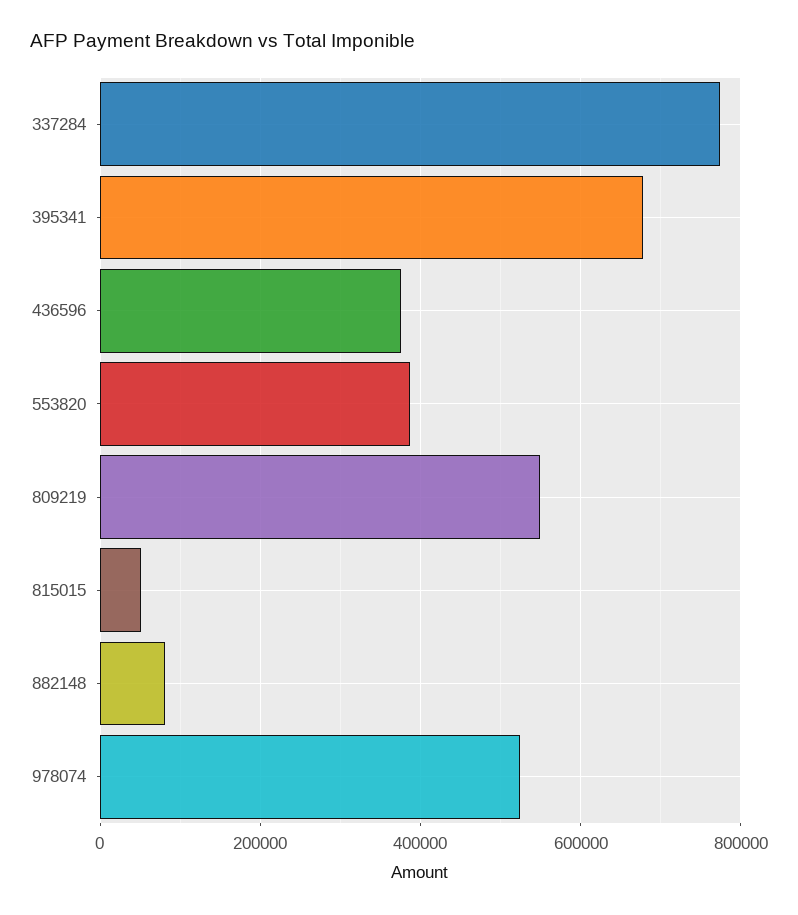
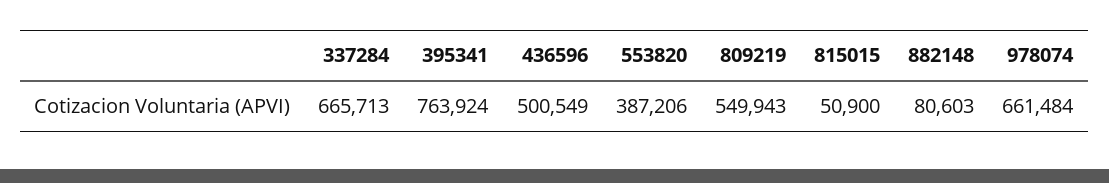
  {
-   "337284": 780000,
+   "337284": 665713,
-   "395341": 680000,
+   "395341": 763924,
-   "436596": 380000,
+   "436596": 500549,
    "553820": 387206,
    "809219": 549943,
    "815015": 50900,
    "882148": 80603,
-   "978074": 520000
+   "978074": 661484
  }

